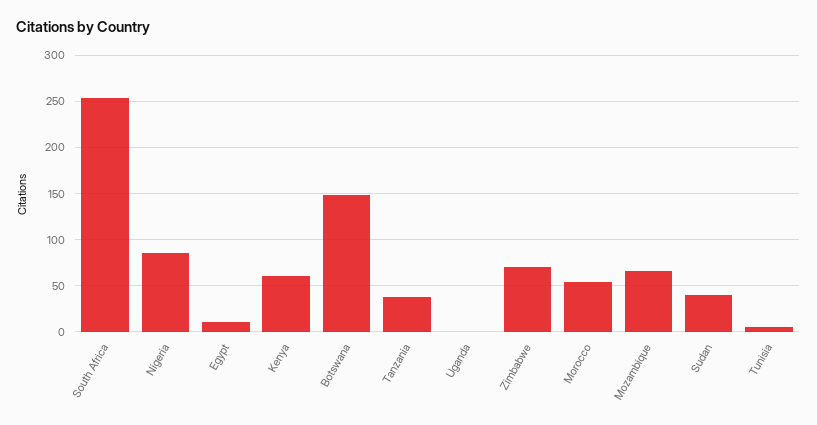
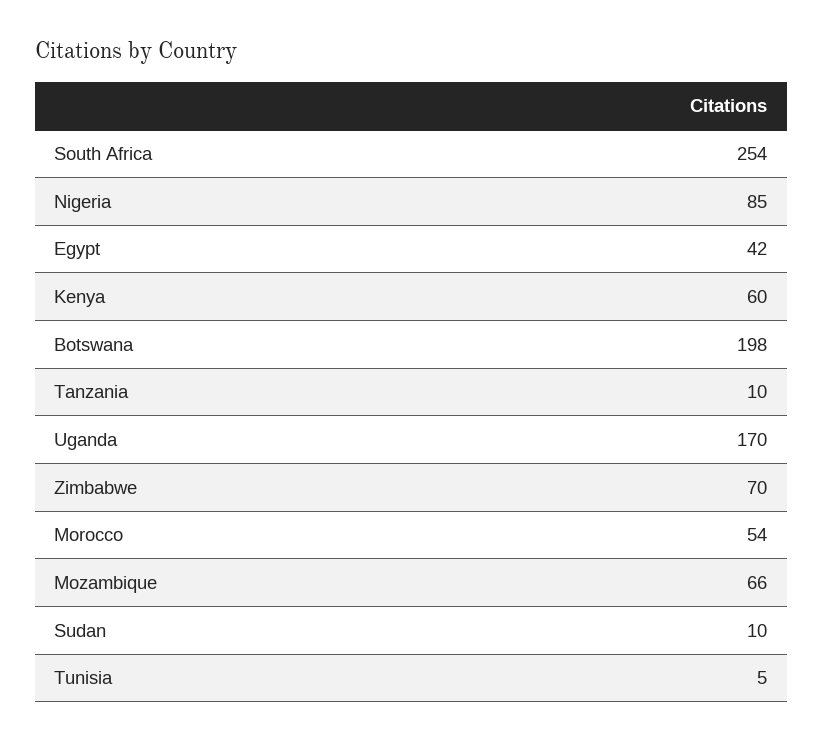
  {
    "South Africa": 254,
    "Nigeria": 85,
-   "Egypt": 10,
+   "Egypt": 42,
    "Kenya": 60,
-   "Botswana": 150,
+   "Botswana": 198,
-   "Tanzania": 40,
+   "Tanzania": 10,
-   "Uganda": 0,
+   "Uganda": 170,
    "Zimbabwe": 70,
    "Morocco": 54,
    "Mozambique": 66,
-   "Sudan": 40,
+   "Sudan": 10,
    "Tunisia": 5
  }

